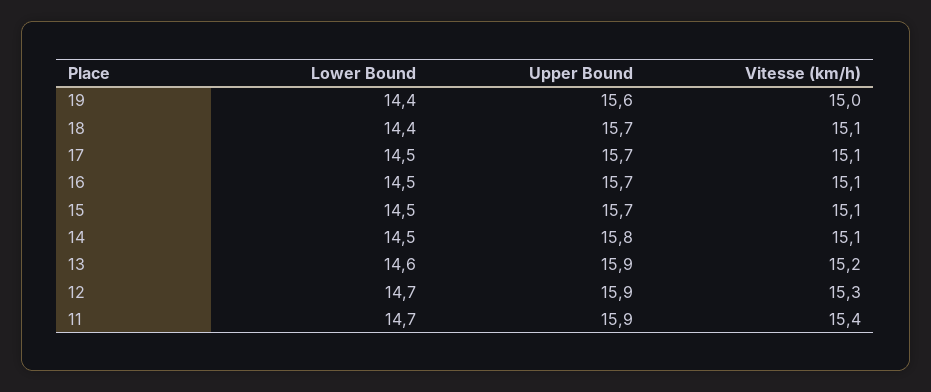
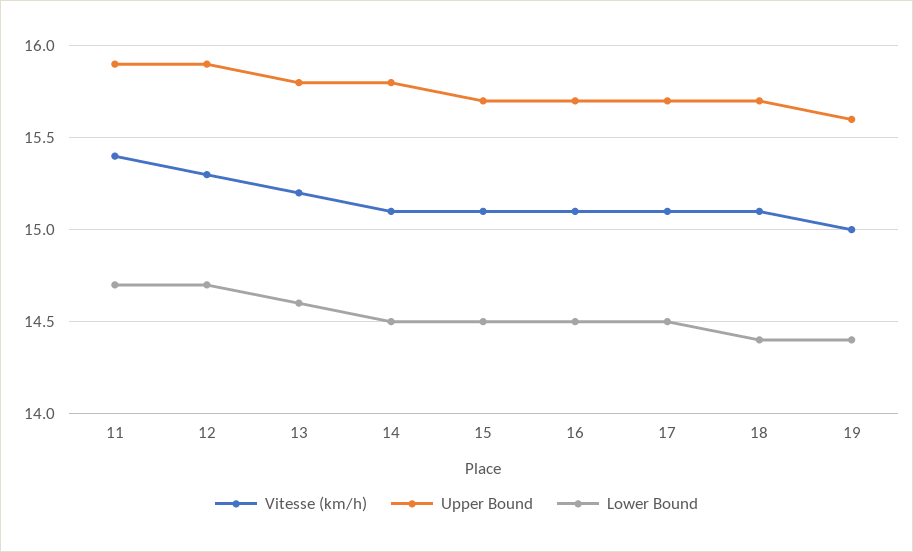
  {
    "Lower Bound": {
      "19": 14.4,
      "18": 14.4,
      "17": 14.5,
      "16": 14.5,
      "15": 14.5,
      "14": 14.5,
      "13": 14.6,
      "12": 14.7,
      "11": 14.7
    },
    "Upper Bound": {
      "19": 15.6,
      "18": 15.7,
      "17": 15.7,
      "16": 15.7,
      "15": 15.7,
      "14": 15.8,
-     "13": 15.9,
+     "13": 15.8,
      "12": 15.9,
      "11": 15.9
    },
    "Vitesse (km/h)": {
      "19": 15,
      "18": 15.1,
      "17": 15.1,
      "16": 15.1,
      "15": 15.1,
      "14": 15.1,
      "13": 15.2,
      "12": 15.3,
      "11": 15.4
    }
  }

